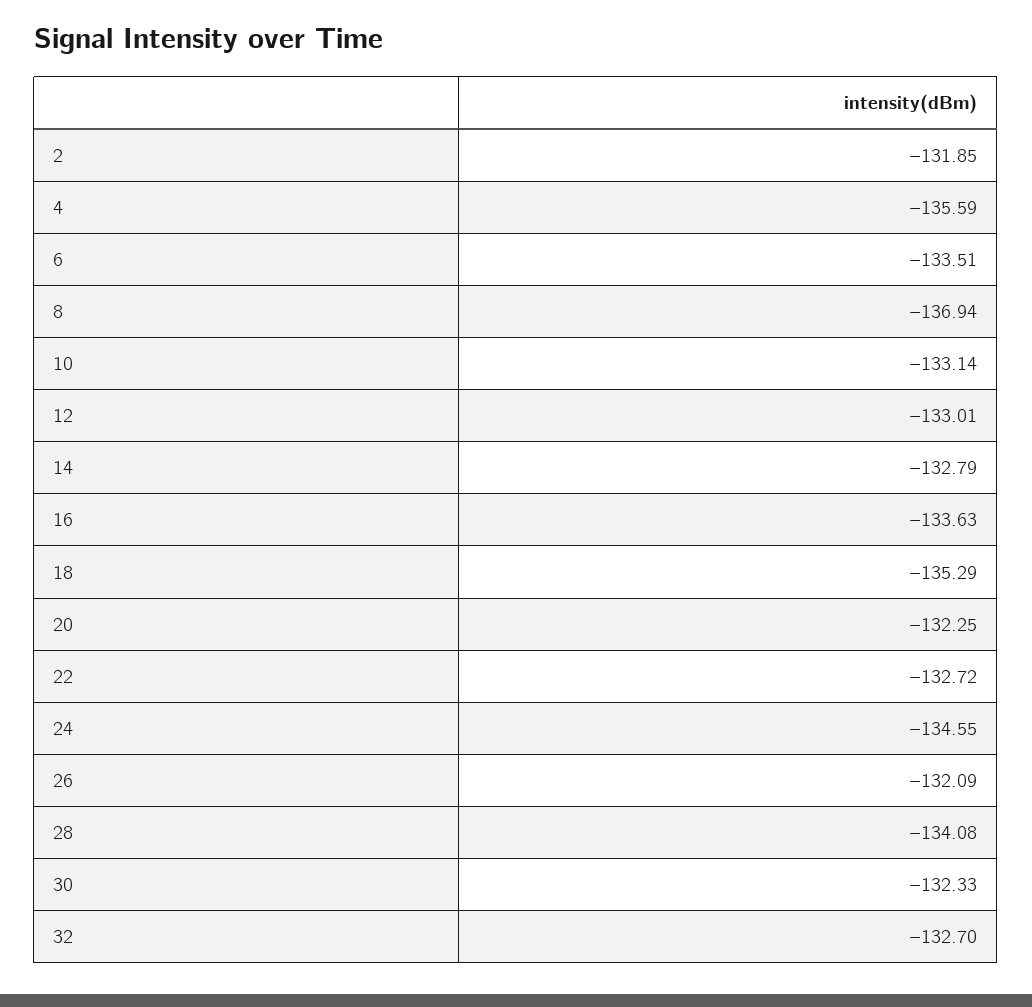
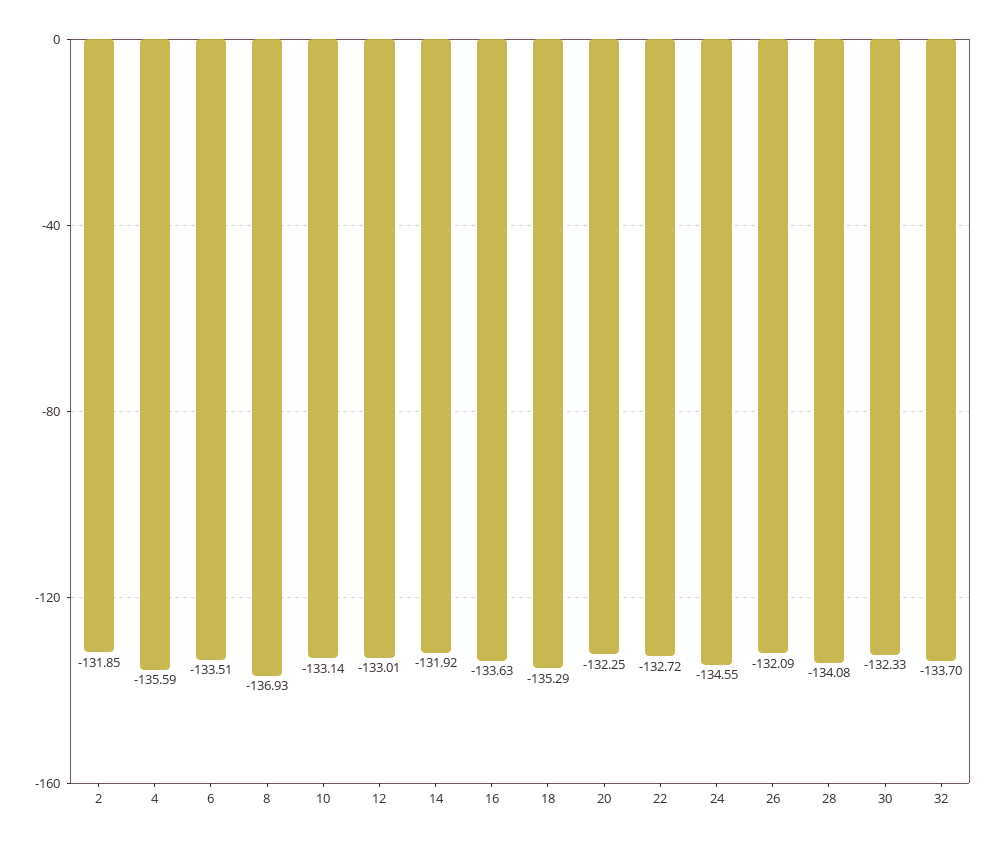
  {
    "2": -131.85,
    "4": -135.59,
    "6": -133.51,
-   "8": -136.94,
+   "8": -136.93,
    "10": -133.14,
    "12": -133.01,
-   "14": -132.79,
+   "14": -131.92,
    "16": -133.63,
    "18": -135.29,
    "20": -132.25,
    "22": -132.72,
    "24": -134.55,
    "26": -132.09,
    "28": -134.08,
    "30": -132.33,
-   "32": -132.7
+   "32": -133.7
  }

